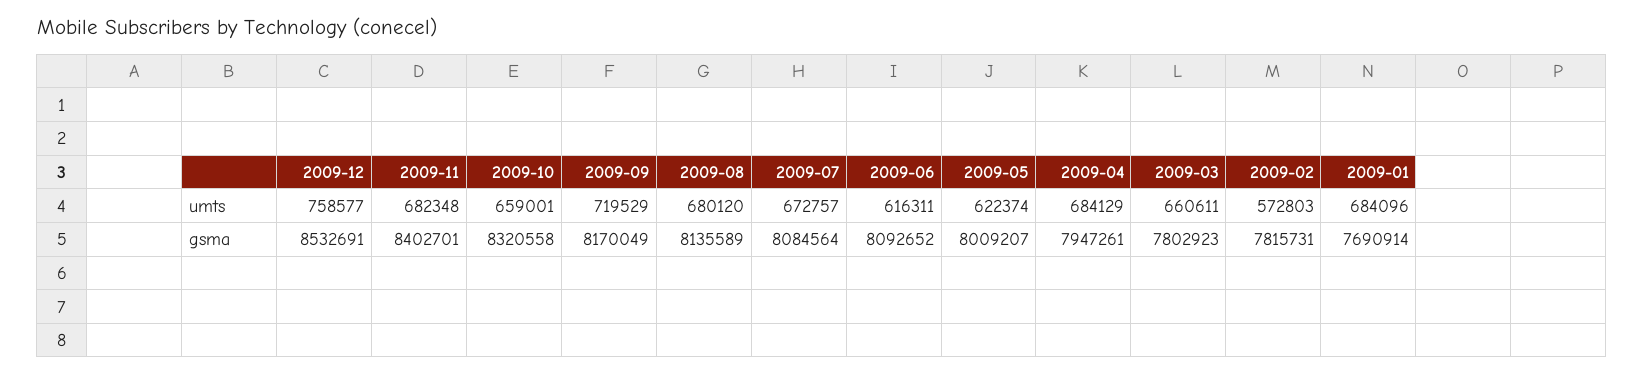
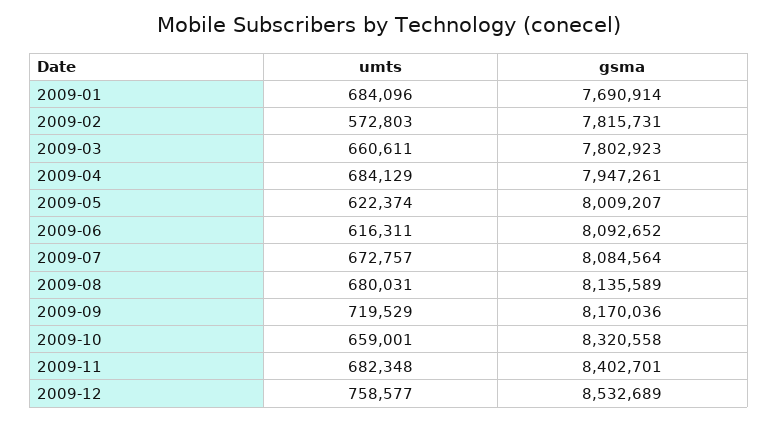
  {
    "2009-12": {
      "umts": 758577,
-     "gsma": 8532691
+     "gsma": 8532689
    },
    "2009-11": {
      "umts": 682348,
      "gsma": 8402701
    },
    "2009-10": {
      "umts": 659001,
      "gsma": 8320558
    },
    "2009-09": {
      "umts": 719529,
-     "gsma": 8170049
+     "gsma": 8170036
    },
    "2009-08": {
-     "umts": 680120,
+     "umts": 680031,
      "gsma": 8135589
    },
    "2009-07": {
      "umts": 672757,
      "gsma": 8084564
    },
    "2009-06": {
      "umts": 616311,
      "gsma": 8092652
    },
    "2009-05": {
      "umts": 622374,
      "gsma": 8009207
    },
    "2009-04": {
      "umts": 684129,
      "gsma": 7947261
    },
    "2009-03": {
      "umts": 660611,
      "gsma": 7802923
    },
    "2009-02": {
      "umts": 572803,
      "gsma": 7815731
    },
    "2009-01": {
      "umts": 684096,
      "gsma": 7690914
    }
  }

